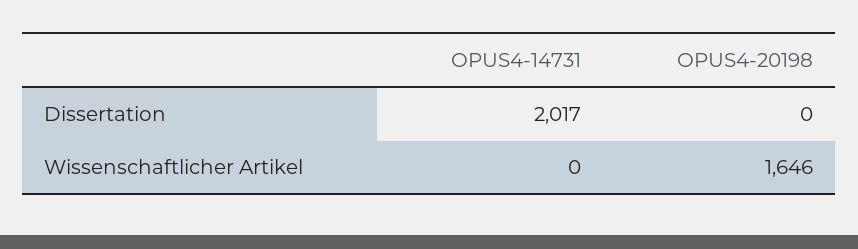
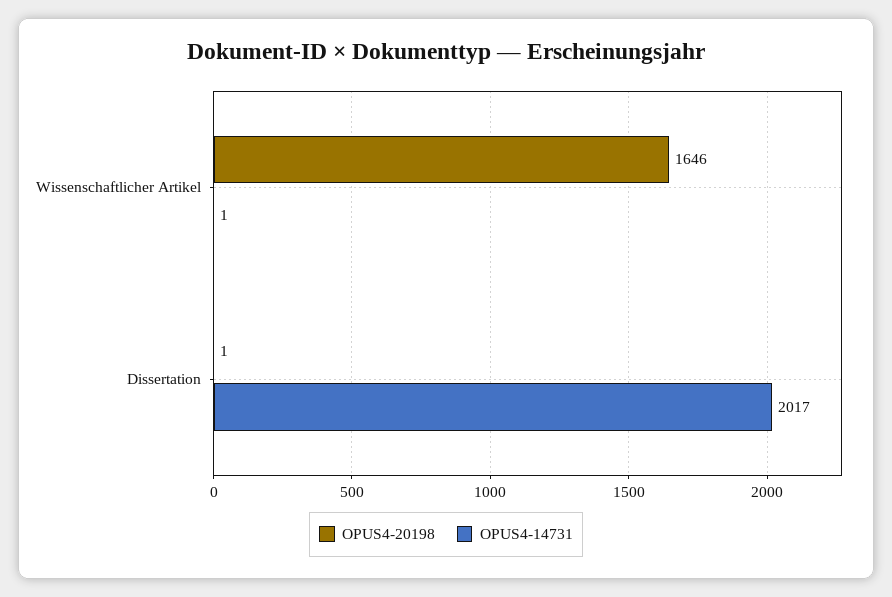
  {
    "OPUS4-14731": {
      "Dissertation": 2017,
-     "Wissenschaftlicher Artikel": 0
+     "Wissenschaftlicher Artikel": 1
    },
    "OPUS4-20198": {
-     "Dissertation": 0,
+     "Dissertation": 1,
      "Wissenschaftlicher Artikel": 1646
    }
  }

